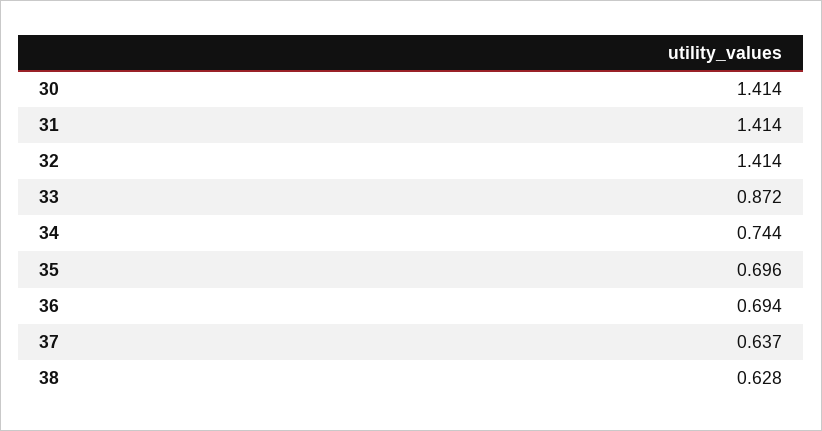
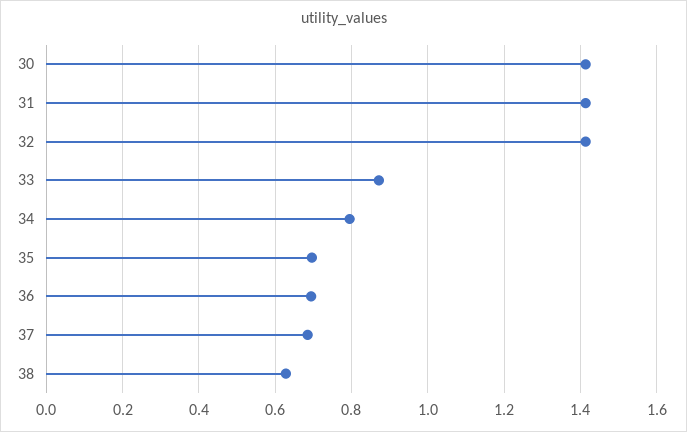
  {
    "30": 1.414,
    "31": 1.414,
    "32": 1.414,
    "33": 0.872,
-   "34": 0.744,
+   "34": 0.8,
    "35": 0.696,
    "36": 0.694,
-   "37": 0.637,
+   "37": 0.68,
    "38": 0.628
  }

